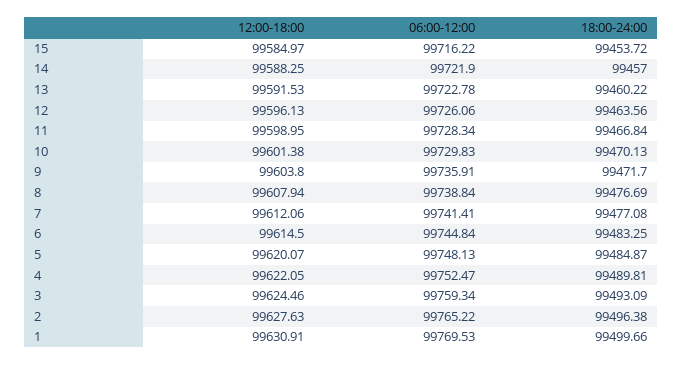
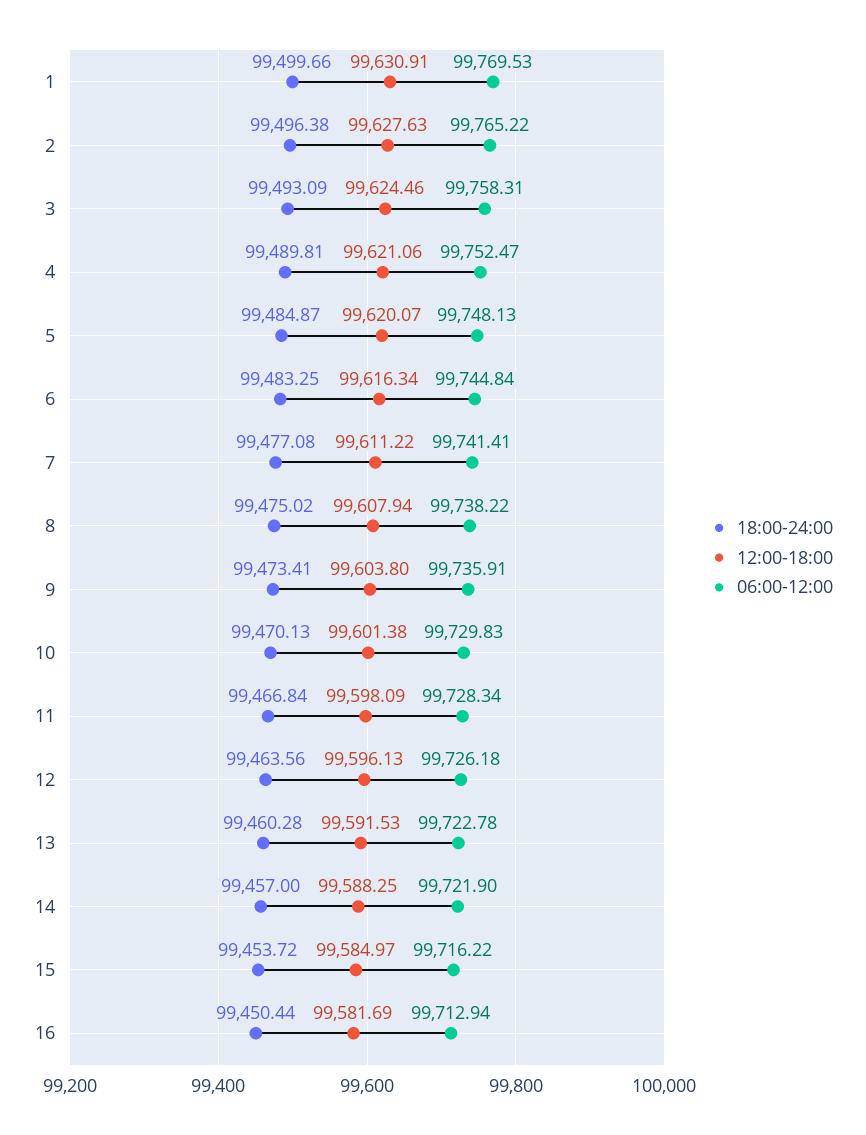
  {
    "12:00-18:00": {
      "15": 99584.97,
      "14": 99588.25,
      "13": 99591.53,
      "12": 99596.13,
-     "11": 99598.95,
+     "11": 99598.09,
      "10": 99601.38,
      "9": 99603.8,
      "8": 99607.94,
-     "7": 99612.06,
+     "7": 99611.22,
-     "6": 99614.5,
+     "6": 99616.34,
      "5": 99620.07,
-     "4": 99622.05,
+     "4": 99621.06,
      "3": 99624.46,
      "2": 99627.63,
-     "1": 99630.91
+     "1": 99630.91,
+     "16": 99581.69
    },
    "06:00-12:00": {
      "15": 99716.22,
      "14": 99721.9,
      "13": 99722.78,
-     "12": 99726.06,
+     "12": 99726.18,
      "11": 99728.34,
      "10": 99729.83,
      "9": 99735.91,
-     "8": 99738.84,
+     "8": 99738.22,
      "7": 99741.41,
      "6": 99744.84,
      "5": 99748.13,
      "4": 99752.47,
-     "3": 99759.34,
+     "3": 99758.31,
      "2": 99765.22,
-     "1": 99769.53
+     "1": 99769.53,
+     "16": 99712.94
    },
    "18:00-24:00": {
      "15": 99453.72,
      "14": 99457,
-     "13": 99460.22,
+     "13": 99460.28,
      "12": 99463.56,
      "11": 99466.84,
      "10": 99470.13,
-     "9": 99471.7,
+     "9": 99473.41,
-     "8": 99476.69,
+     "8": 99475.02,
      "7": 99477.08,
      "6": 99483.25,
      "5": 99484.87,
      "4": 99489.81,
      "3": 99493.09,
      "2": 99496.38,
-     "1": 99499.66
+     "1": 99499.66,
+     "16": 99450.44
    }
  }

